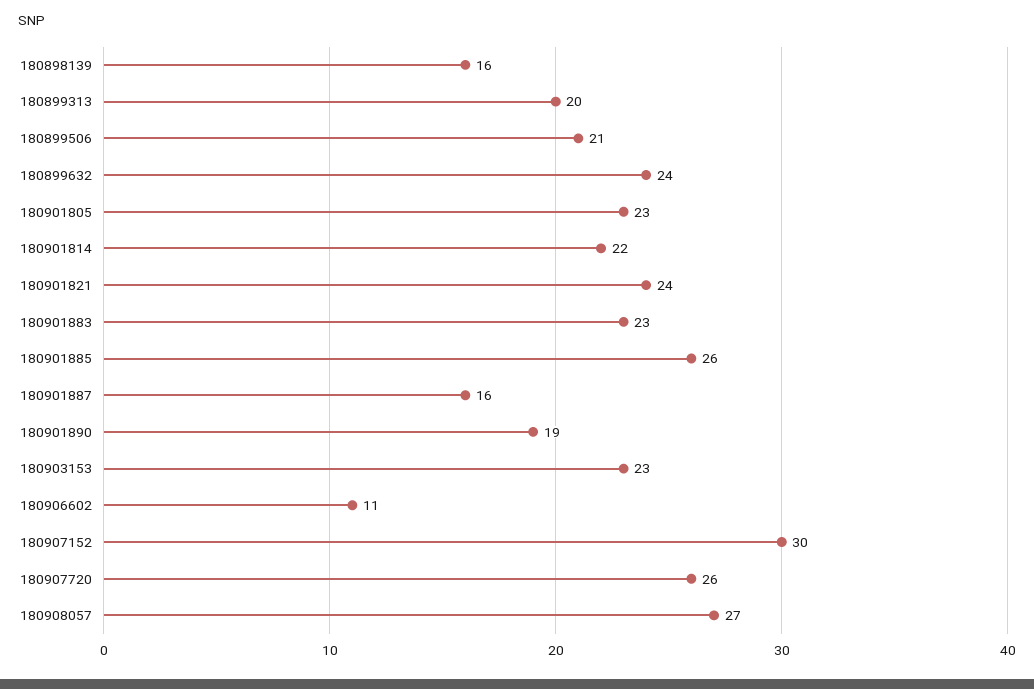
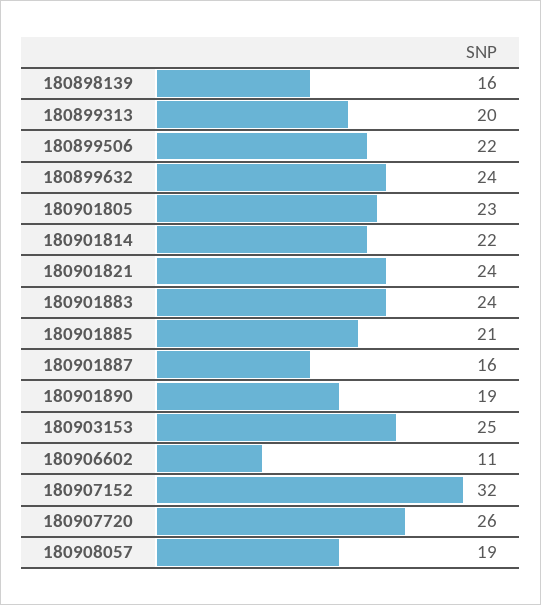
  {
    "180898139": 16,
    "180899313": 20,
-   "180899506": 21,
+   "180899506": 22,
    "180899632": 24,
    "180901805": 23,
    "180901814": 22,
    "180901821": 24,
-   "180901883": 23,
+   "180901883": 24,
-   "180901885": 26,
+   "180901885": 21,
    "180901887": 16,
    "180901890": 19,
-   "180903153": 23,
+   "180903153": 25,
    "180906602": 11,
-   "180907152": 30,
+   "180907152": 32,
    "180907720": 26,
-   "180908057": 27
+   "180908057": 19
  }

